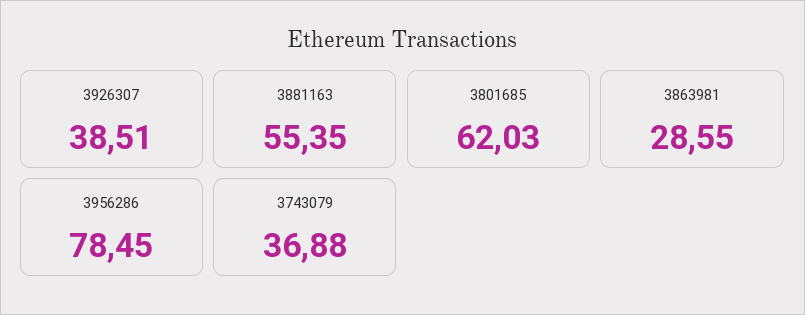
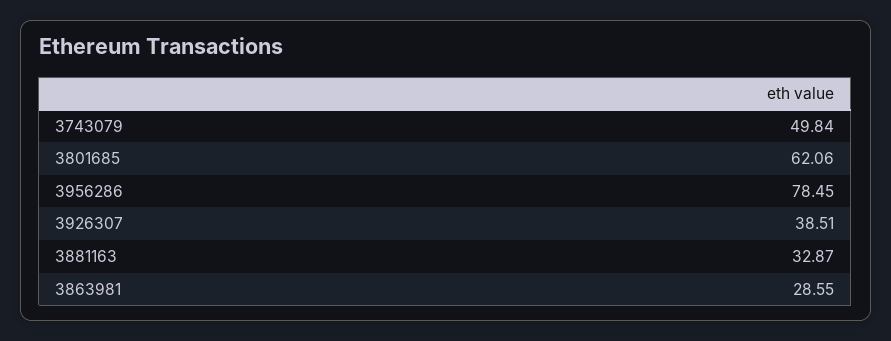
  {
    "3926307": 38.51,
-   "3881163": 55.35,
+   "3881163": 32.87,
-   "3801685": 62.03,
+   "3801685": 62.06,
    "3863981": 28.55,
    "3956286": 78.45,
-   "3743079": 36.88
+   "3743079": 49.84
  }

